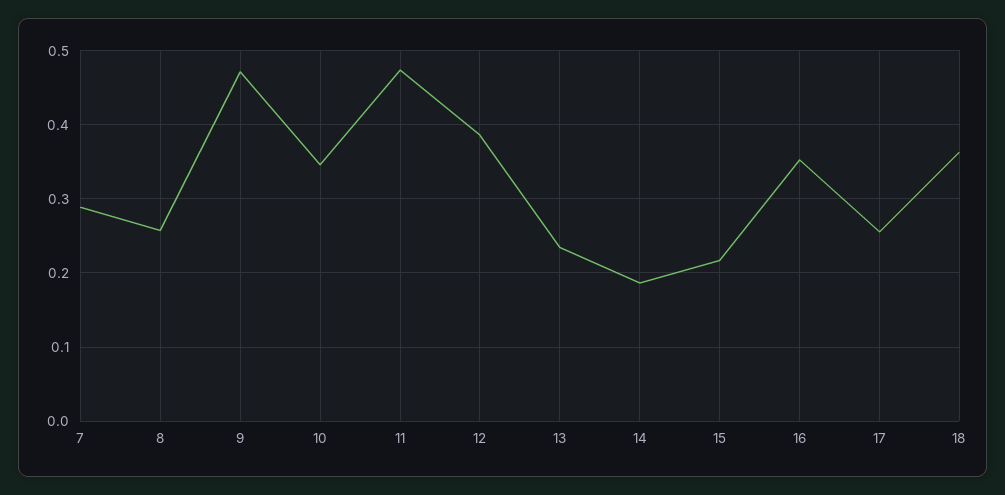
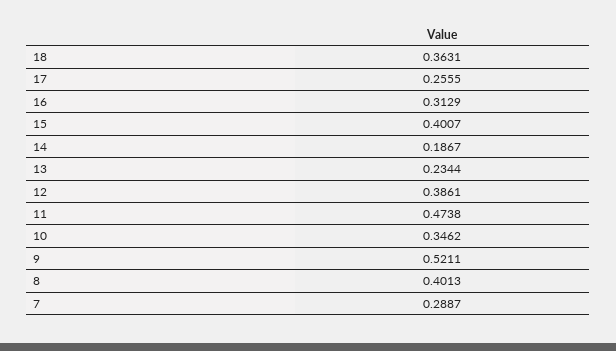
  {
    "7": 0.2887,
-   "8": 0.26,
+   "8": 0.4013,
-   "9": 0.47,
+   "9": 0.5211,
    "10": 0.3462,
    "11": 0.4738,
    "12": 0.3861,
    "13": 0.2344,
    "14": 0.1867,
-   "15": 0.22,
+   "15": 0.4007,
-   "16": 0.35,
+   "16": 0.3129,
    "17": 0.2555,
    "18": 0.3631
  }

